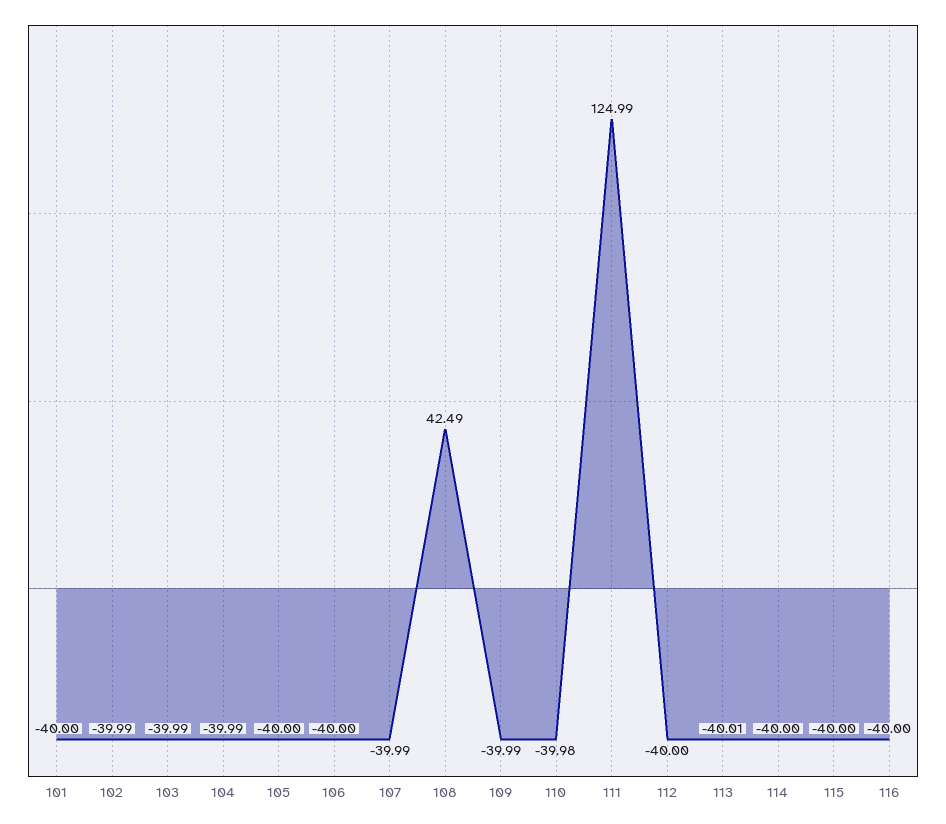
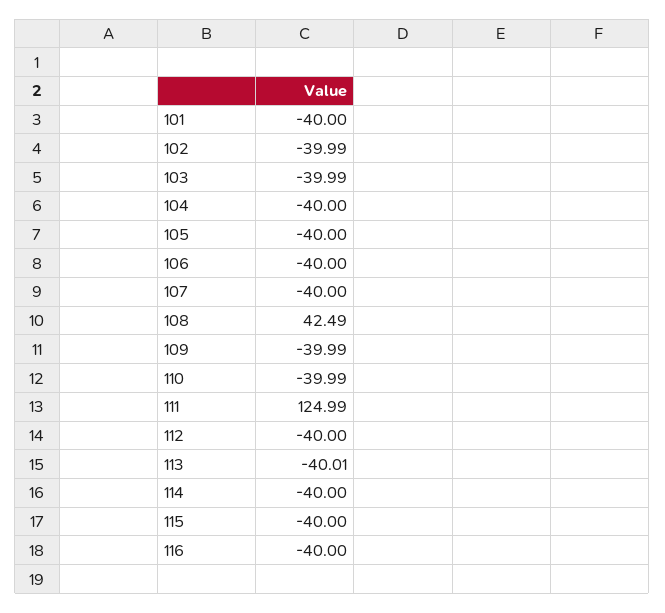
  {
    "101": -40,
    "102": -39.99,
    "103": -39.99,
-   "104": -39.99,
+   "104": -40,
    "105": -40,
    "106": -40,
-   "107": -39.99,
+   "107": -40,
    "108": 42.49,
    "109": -39.99,
-   "110": -39.98,
+   "110": -39.99,
    "111": 124.99,
    "112": -40,
    "113": -40.01,
    "114": -40,
    "115": -40,
    "116": -40
  }

